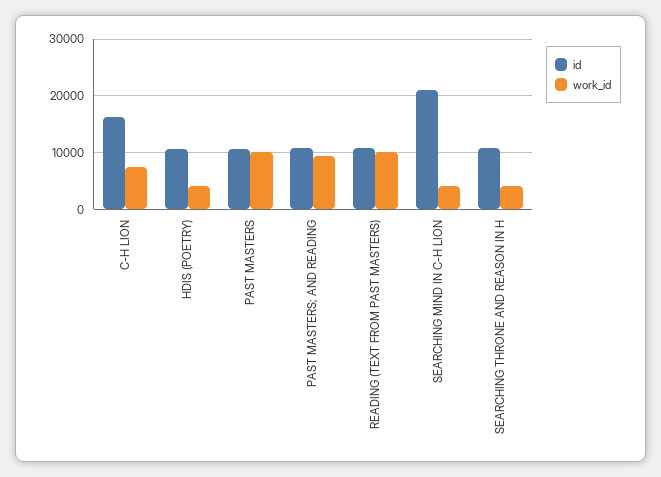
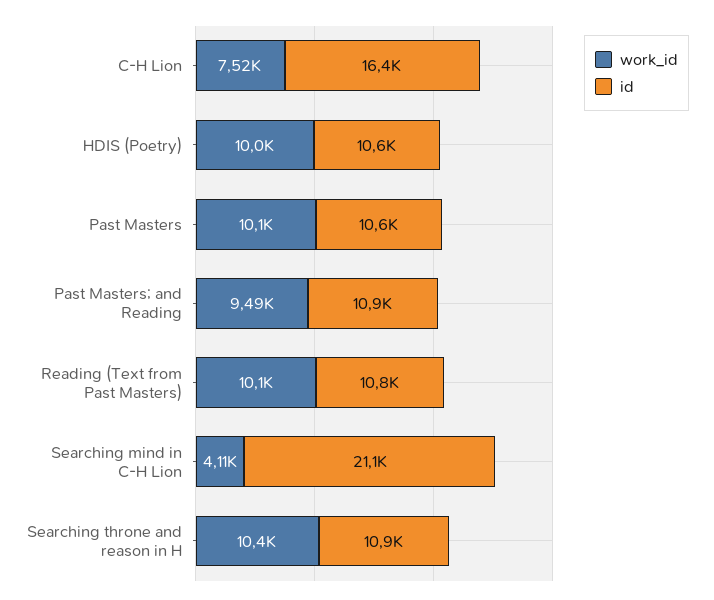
  {
    "id": {
      "C-H LION": 16400,
      "HDIS (POETRY)": 10600,
      "PAST MASTERS": 10600,
      "PAST MASTERS; AND READING": 10900,
      "READING (TEXT FROM PAST MASTERS)": 10800,
      "SEARCHING MIND IN C-H LION": 21100,
      "SEARCHING THRONE AND REASON IN H": 10900
    },
    "work_id": {
      "C-H LION": 7520,
-     "HDIS (POETRY)": 4000,
+     "HDIS (POETRY)": 10000,
      "PAST MASTERS": 10100,
      "PAST MASTERS; AND READING": 9490,
      "READING (TEXT FROM PAST MASTERS)": 10100,
      "SEARCHING MIND IN C-H LION": 4110,
-     "SEARCHING THRONE AND REASON IN H": 4000
+     "SEARCHING THRONE AND REASON IN H": 10400
    }
  }

